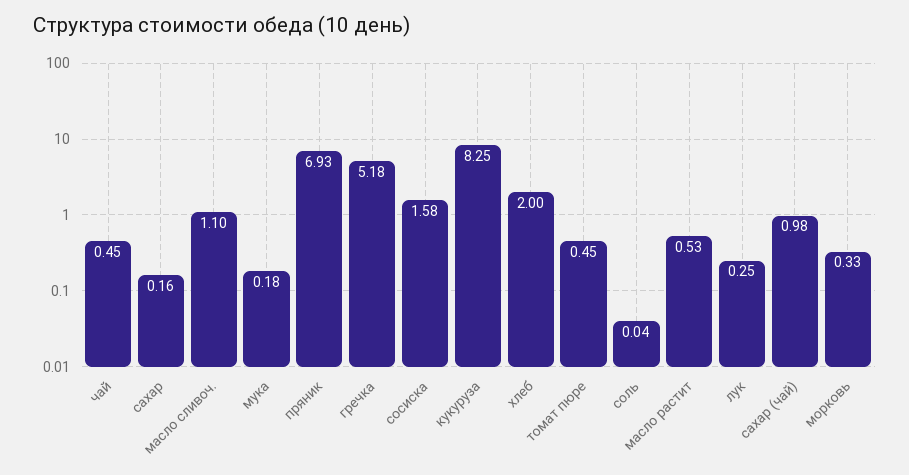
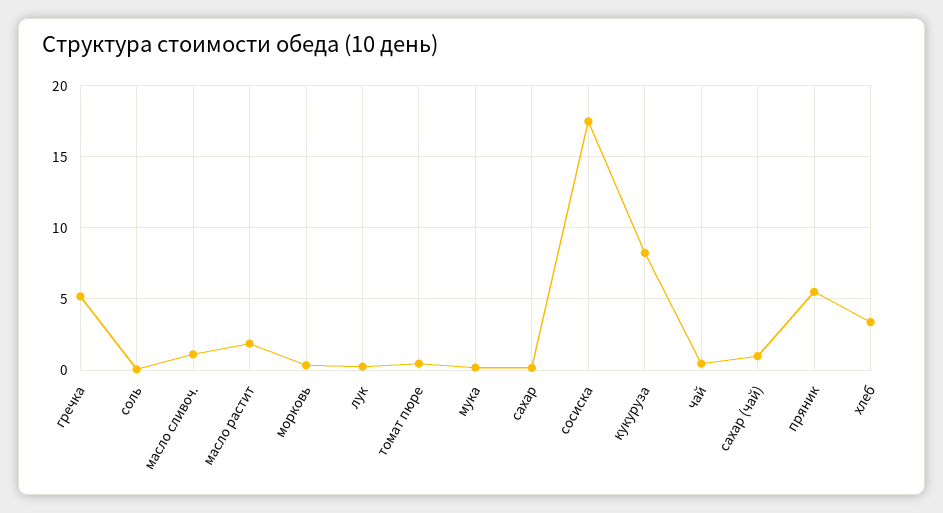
  {
    "чай": 0.45,
    "сахар": 0.16,
    "масло сливоч.": 1.1,
    "мука": 0.18,
-   "пряник": 6.93,
+   "пряник": 5.5,
    "гречка": 5.18,
-   "сосиска": 1.58,
+   "сосиска": 17.5,
    "кукуруза": 8.25,
-   "хлеб": 2,
+   "хлеб": 3.5,
    "томат пюре": 0.45,
    "соль": 0.04,
-   "масло растит": 0.53,
+   "масло растит": 2,
    "лук": 0.25,
    "сахар (чай)": 0.98,
    "морковь": 0.33
  }

